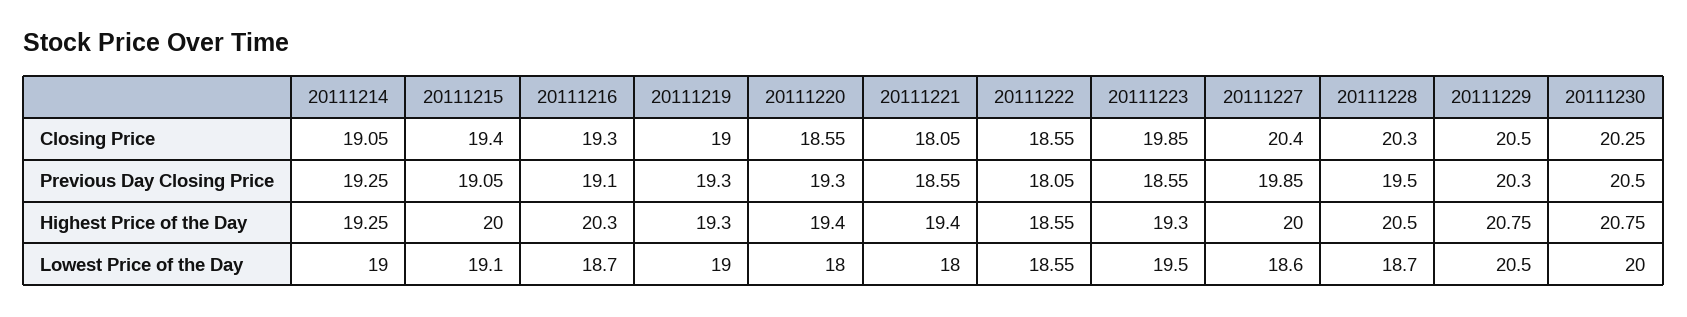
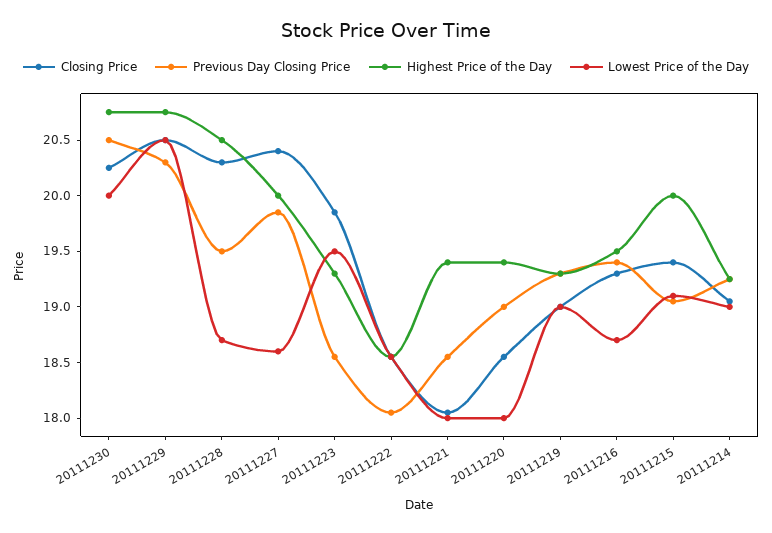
  {
    "Closing Price": {
      "20111214": 19.05,
      "20111215": 19.4,
      "20111216": 19.3,
      "20111219": 19,
      "20111220": 18.55,
      "20111221": 18.05,
      "20111222": 18.55,
      "20111223": 19.85,
      "20111227": 20.4,
      "20111228": 20.3,
      "20111229": 20.5,
      "20111230": 20.25
    },
    "Previous Day Closing Price": {
      "20111214": 19.25,
      "20111215": 19.05,
-     "20111216": 19.1,
+     "20111216": 19.4,
      "20111219": 19.3,
-     "20111220": 19.3,
+     "20111220": 19,
      "20111221": 18.55,
      "20111222": 18.05,
      "20111223": 18.55,
      "20111227": 19.85,
      "20111228": 19.5,
      "20111229": 20.3,
      "20111230": 20.5
    },
    "Highest Price of the Day": {
      "20111214": 19.25,
      "20111215": 20,
-     "20111216": 20.3,
+     "20111216": 19.5,
      "20111219": 19.3,
      "20111220": 19.4,
      "20111221": 19.4,
      "20111222": 18.55,
      "20111223": 19.3,
      "20111227": 20,
      "20111228": 20.5,
      "20111229": 20.75,
      "20111230": 20.75
    },
    "Lowest Price of the Day": {
      "20111214": 19,
      "20111215": 19.1,
      "20111216": 18.7,
      "20111219": 19,
      "20111220": 18,
      "20111221": 18,
      "20111222": 18.55,
      "20111223": 19.5,
      "20111227": 18.6,
      "20111228": 18.7,
      "20111229": 20.5,
      "20111230": 20
    }
  }

